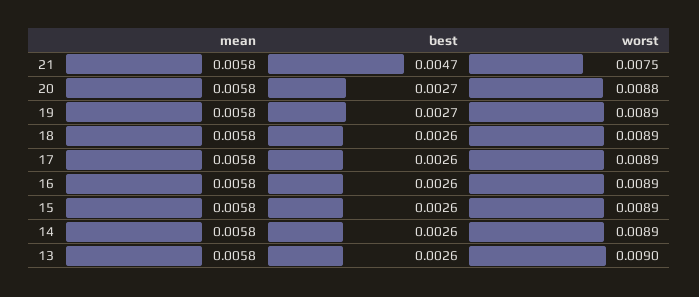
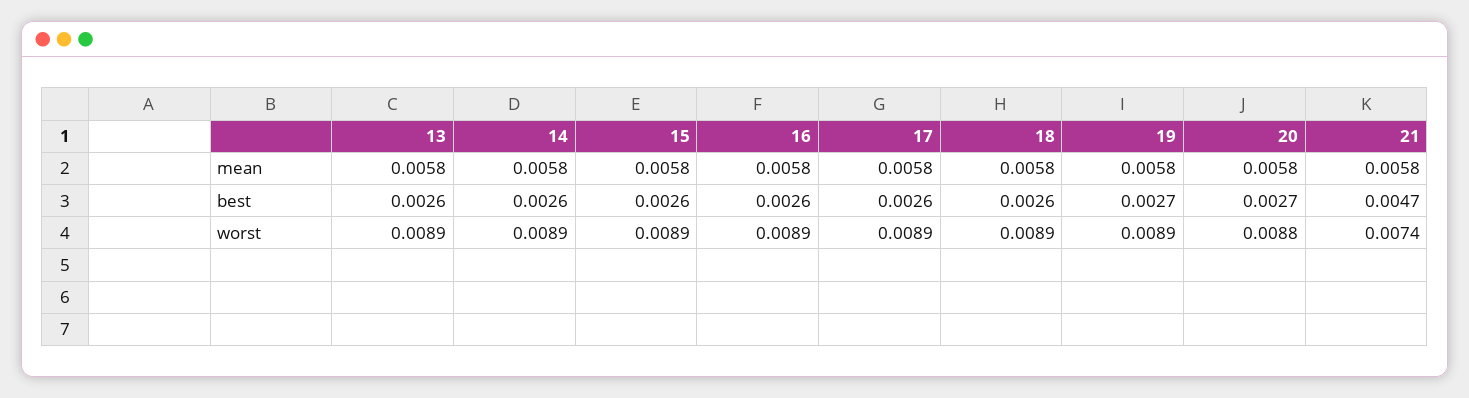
  {
    "mean": {
      "21": 0.0058,
      "20": 0.0058,
      "19": 0.0058,
      "18": 0.0058,
      "17": 0.0058,
      "16": 0.0058,
      "15": 0.0058,
      "14": 0.0058,
      "13": 0.0058
    },
    "best": {
      "21": 0.0047,
      "20": 0.0027,
      "19": 0.0027,
      "18": 0.0026,
      "17": 0.0026,
      "16": 0.0026,
      "15": 0.0026,
      "14": 0.0026,
      "13": 0.0026
    },
    "worst": {
-     "21": 0.0075,
+     "21": 0.0074,
      "20": 0.0088,
      "19": 0.0089,
      "18": 0.0089,
      "17": 0.0089,
      "16": 0.0089,
      "15": 0.0089,
      "14": 0.0089,
-     "13": 0.009
+     "13": 0.0089
    }
  }

